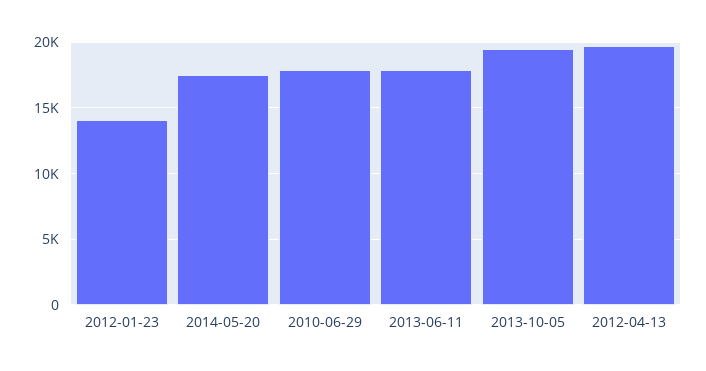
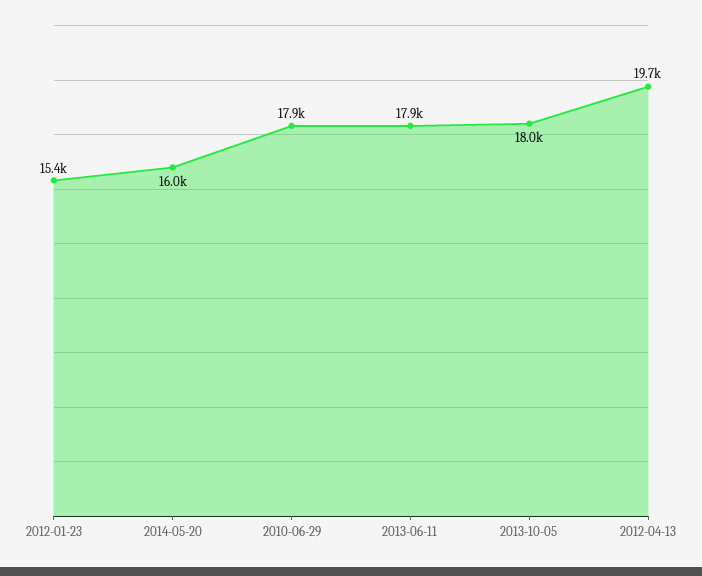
  {
-   "2012-01-23": 14000,
+   "2012-01-23": 15400,
-   "2014-05-20": 17500,
+   "2014-05-20": 16000,
    "2010-06-29": 17900,
    "2013-06-11": 17900,
-   "2013-10-05": 19500,
+   "2013-10-05": 18000,
    "2012-04-13": 19700
  }

